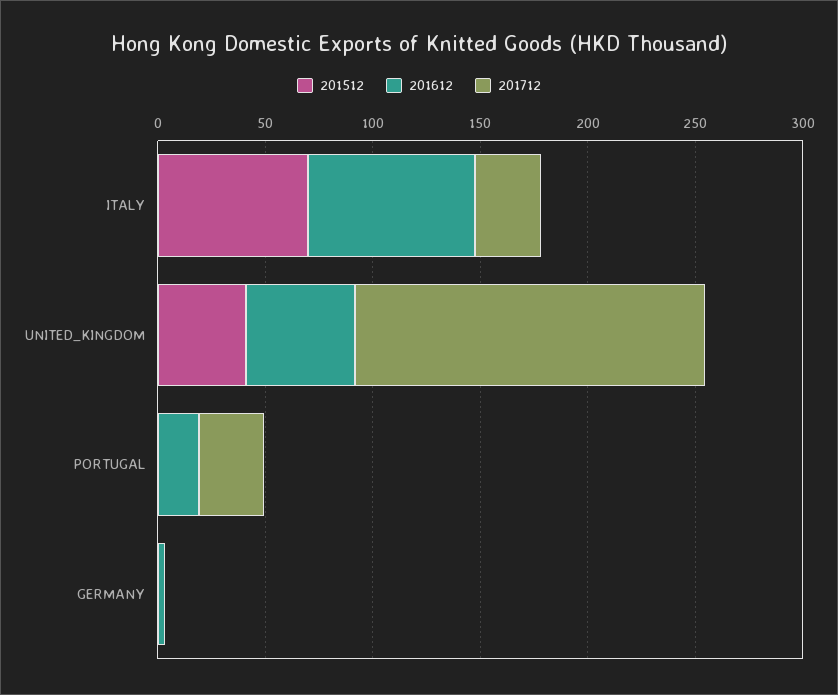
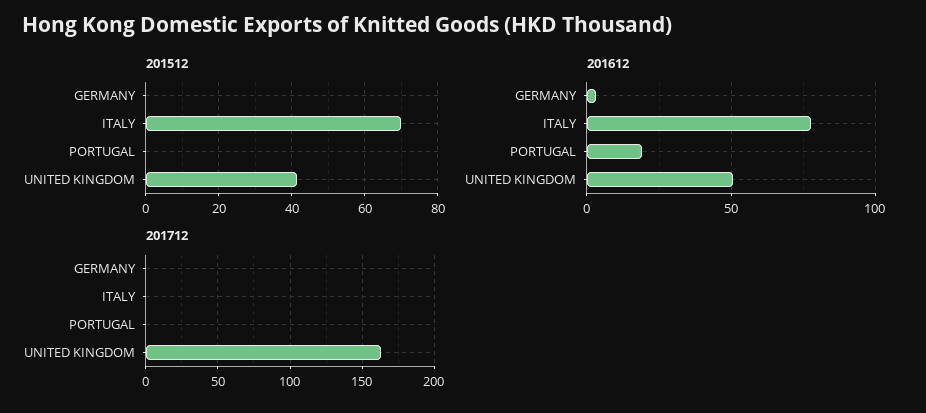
  {
    "201512": {
      "ITALY": 70,
      "UNITED_KINGDOM": 42,
      "PORTUGAL": 0,
      "GERMANY": 0
    },
    "201612": {
      "ITALY": 80,
      "UNITED_KINGDOM": 50,
      "PORTUGAL": 20,
      "GERMANY": 5
    },
    "201712": {
-     "ITALY": 30,
+     "ITALY": 0,
      "UNITED_KINGDOM": 165,
-     "PORTUGAL": 30,
+     "PORTUGAL": 0,
      "GERMANY": 0
    }
  }

